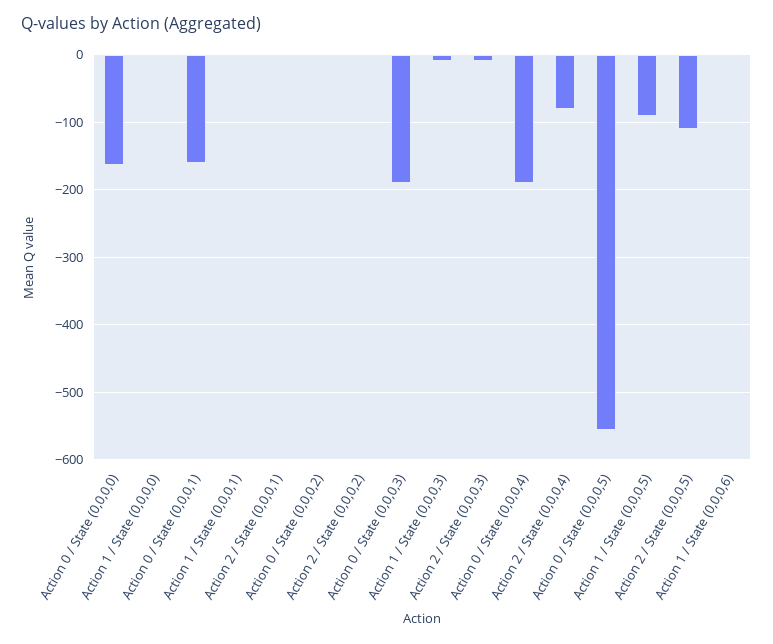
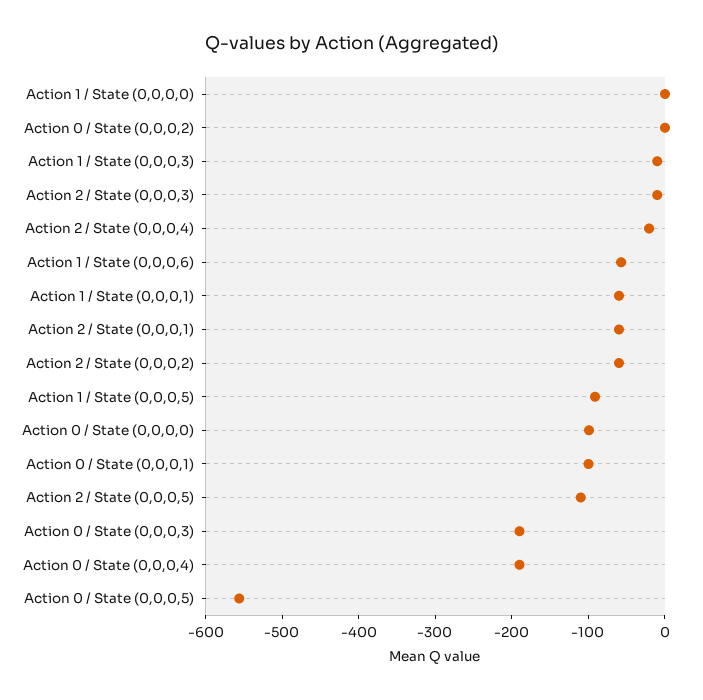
  {
-   "Action 0 / State (0,0,0,0)": -160,
+   "Action 0 / State (0,0,0,0)": -100,
    "Action 1 / State (0,0,0,0)": 0,
-   "Action 0 / State (0,0,0,1)": -160,
+   "Action 0 / State (0,0,0,1)": -100,
-   "Action 1 / State (0,0,0,1)": 0,
+   "Action 1 / State (0,0,0,1)": -60,
-   "Action 2 / State (0,0,0,1)": 0,
+   "Action 2 / State (0,0,0,1)": -60,
    "Action 0 / State (0,0,0,2)": 0,
-   "Action 2 / State (0,0,0,2)": 0,
+   "Action 2 / State (0,0,0,2)": -60,
    "Action 0 / State (0,0,0,3)": -190,
    "Action 1 / State (0,0,0,3)": -10,
    "Action 2 / State (0,0,0,3)": -10,
    "Action 0 / State (0,0,0,4)": -190,
-   "Action 2 / State (0,0,0,4)": -80,
+   "Action 2 / State (0,0,0,4)": -20,
    "Action 0 / State (0,0,0,5)": -560,
    "Action 1 / State (0,0,0,5)": -90,
    "Action 2 / State (0,0,0,5)": -110,
-   "Action 1 / State (0,0,0,6)": 0
+   "Action 1 / State (0,0,0,6)": -60
  }

